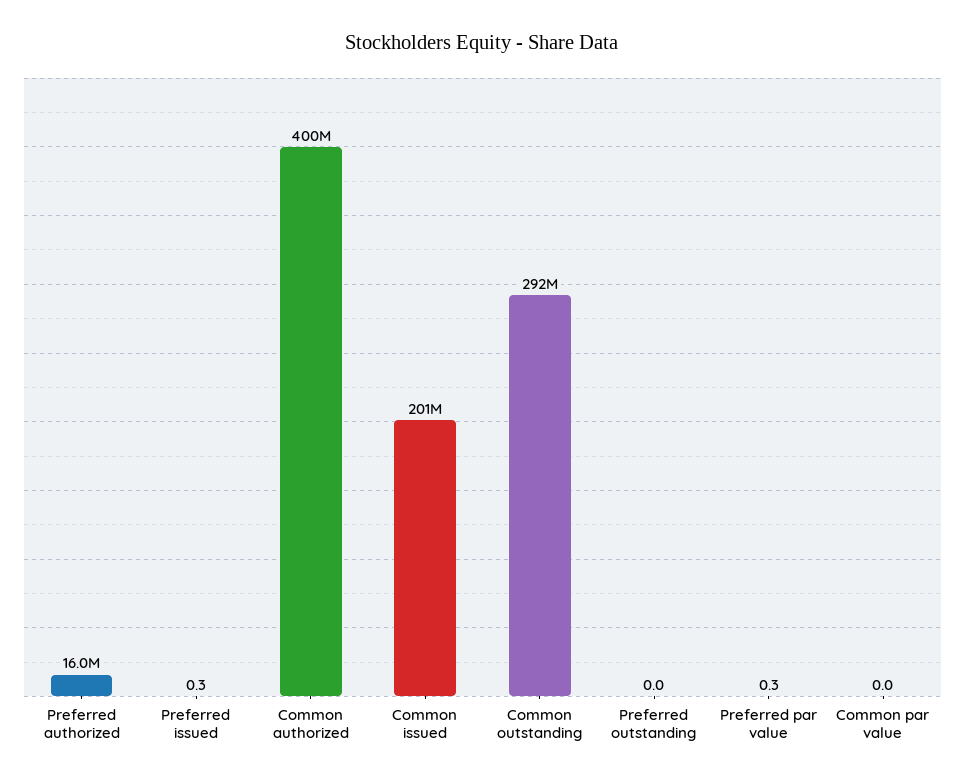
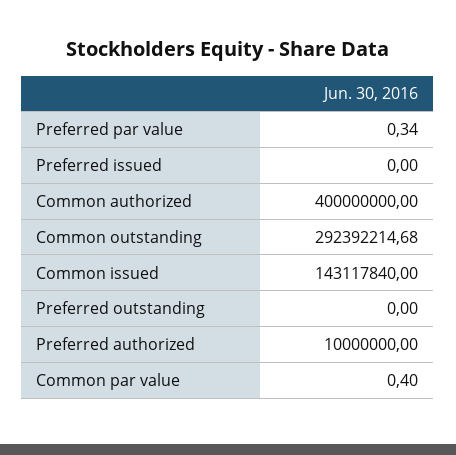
  {
-   "Preferred authorized": 16000000,
+   "Preferred authorized": 10000000,
-   "Preferred issued": 0.3,
+   "Preferred issued": 0,
    "Common authorized": 400000000,
-   "Common issued": 201000000,
+   "Common issued": 143117840,
    "Common outstanding": 292392214.68,
    "Preferred outstanding": 0,
    "Preferred par value": 0.34,
-   "Common par value": 0
+   "Common par value": 0.4
  }

